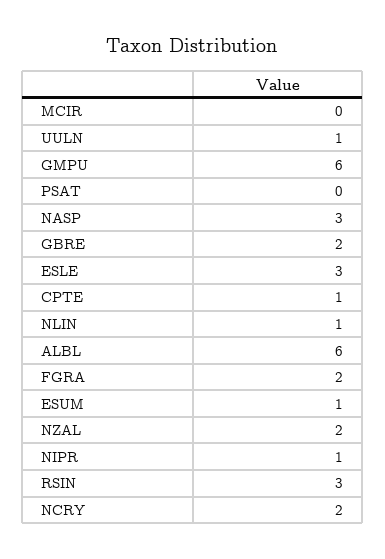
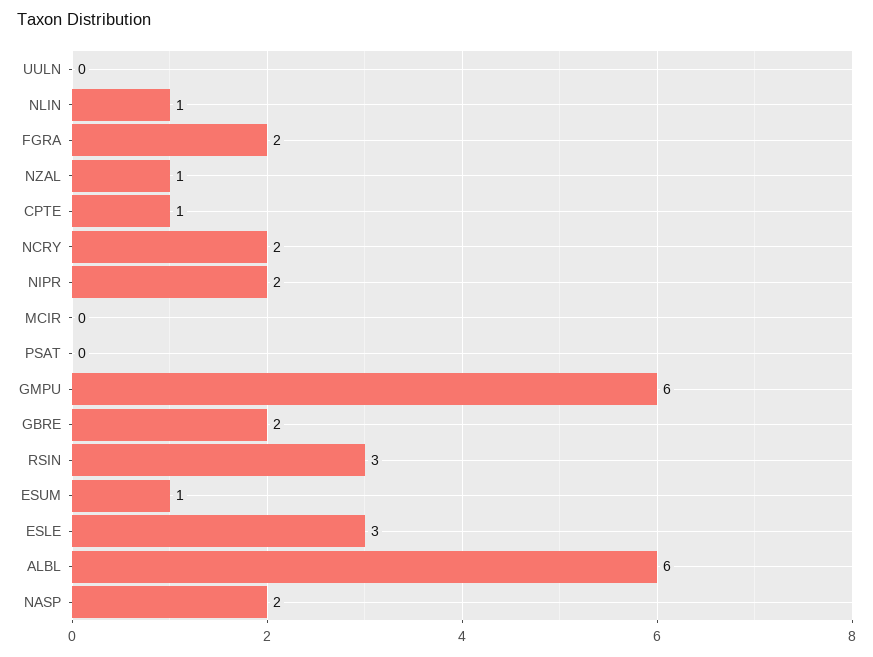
  {
    "MCIR": 0,
-   "UULN": 1,
+   "UULN": 0,
    "GMPU": 6,
    "PSAT": 0,
-   "NASP": 3,
+   "NASP": 2,
    "GBRE": 2,
    "ESLE": 3,
    "CPTE": 1,
    "NLIN": 1,
    "ALBL": 6,
    "FGRA": 2,
    "ESUM": 1,
-   "NZAL": 2,
+   "NZAL": 1,
-   "NIPR": 1,
+   "NIPR": 2,
    "RSIN": 3,
    "NCRY": 2
  }

